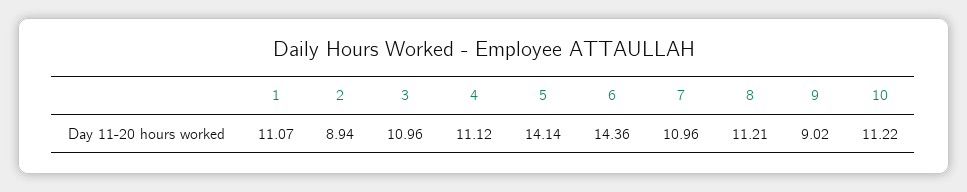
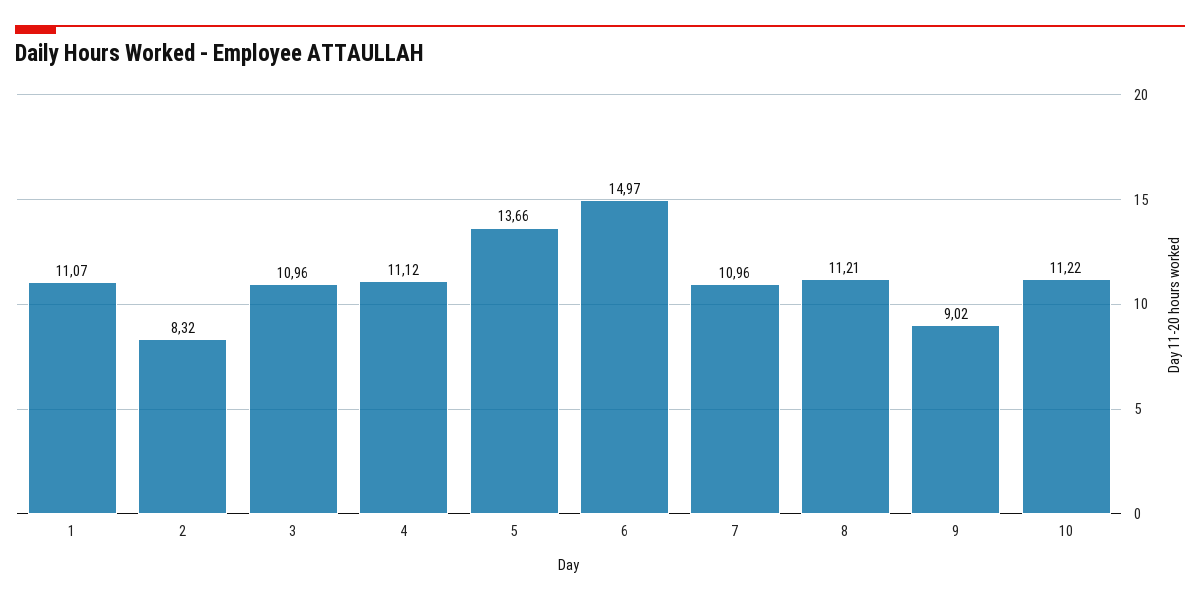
  {
    "1": 11.07,
-   "2": 8.94,
+   "2": 8.32,
    "3": 10.96,
    "4": 11.12,
-   "5": 14.14,
+   "5": 13.66,
-   "6": 14.36,
+   "6": 14.97,
    "7": 10.96,
    "8": 11.21,
    "9": 9.02,
    "10": 11.22
  }

